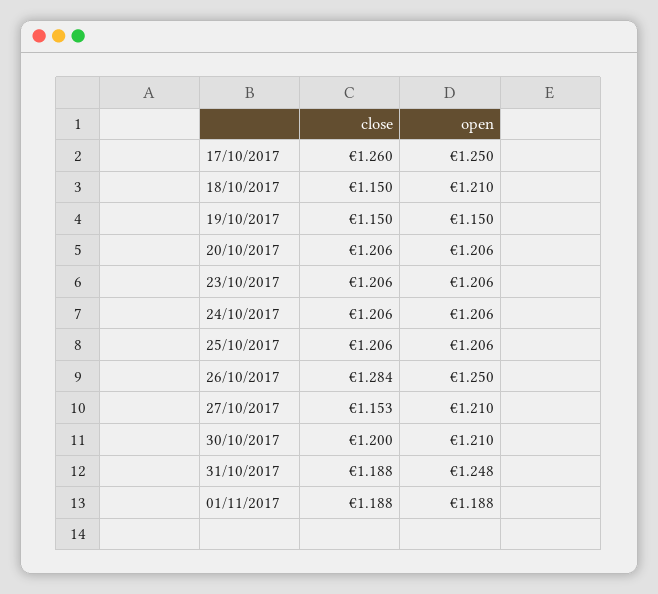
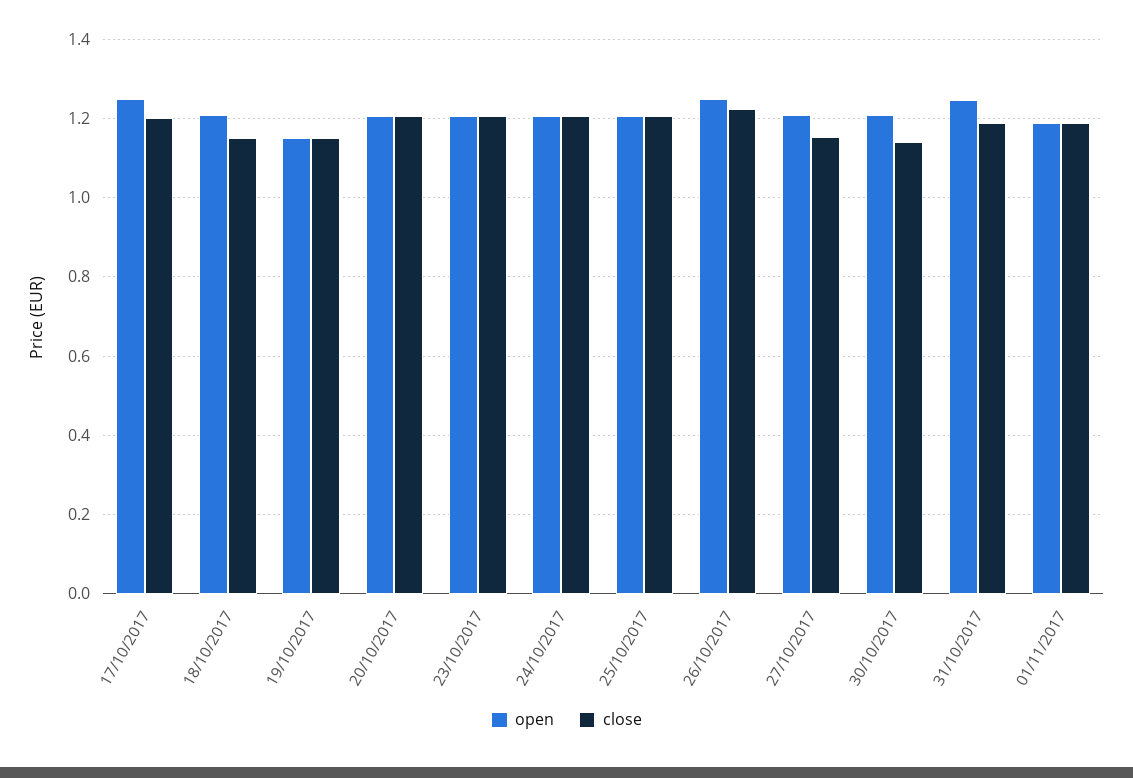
  {
    "close": {
-     "17/10/2017": 1.26,
+     "17/10/2017": 1.2,
      "18/10/2017": 1.15,
      "19/10/2017": 1.15,
      "20/10/2017": 1.206,
      "23/10/2017": 1.206,
      "24/10/2017": 1.206,
      "25/10/2017": 1.206,
-     "26/10/2017": 1.284,
+     "26/10/2017": 1.22,
      "27/10/2017": 1.153,
-     "30/10/2017": 1.2,
+     "30/10/2017": 1.14,
      "31/10/2017": 1.188,
      "01/11/2017": 1.188
    },
    "open": {
      "17/10/2017": 1.25,
      "18/10/2017": 1.21,
      "19/10/2017": 1.15,
      "20/10/2017": 1.206,
      "23/10/2017": 1.206,
      "24/10/2017": 1.206,
      "25/10/2017": 1.206,
      "26/10/2017": 1.25,
      "27/10/2017": 1.21,
      "30/10/2017": 1.21,
      "31/10/2017": 1.248,
      "01/11/2017": 1.188
    }
  }

